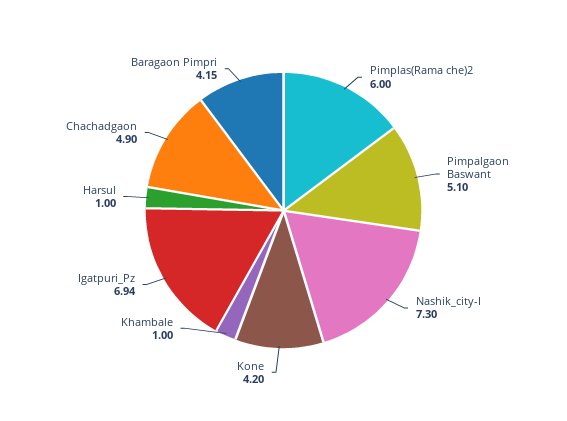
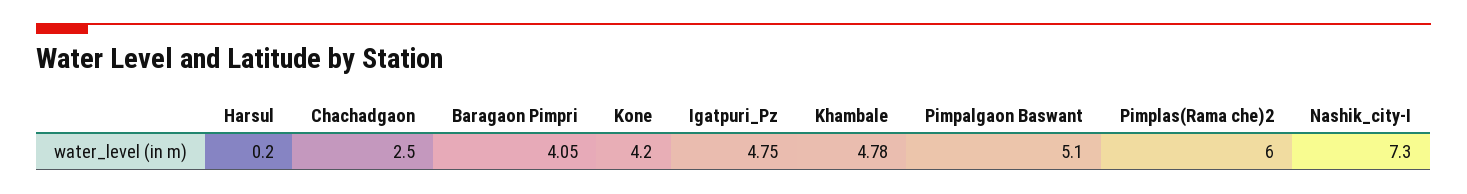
  {
    "Pimplas(Rama che)2": 6,
    "Pimpalgaon Baswant": 5.1,
    "Nashik_city-I": 7.3,
    "Kone": 4.2,
-   "Khambale": 1,
+   "Khambale": 4.78,
-   "Igatpuri_Pz": 6.94,
+   "Igatpuri_Pz": 4.75,
-   "Harsul": 1,
+   "Harsul": 0.2,
-   "Chachadgaon": 4.9,
+   "Chachadgaon": 2.5,
-   "Baragaon Pimpri": 4.15
+   "Baragaon Pimpri": 4.05
  }

